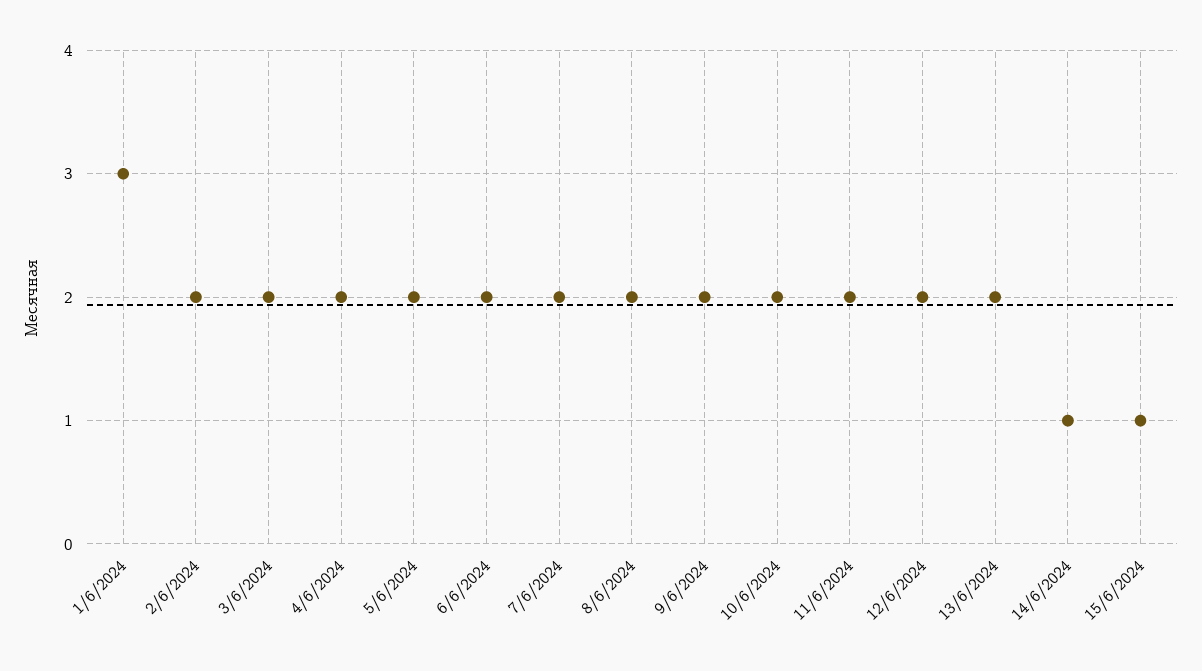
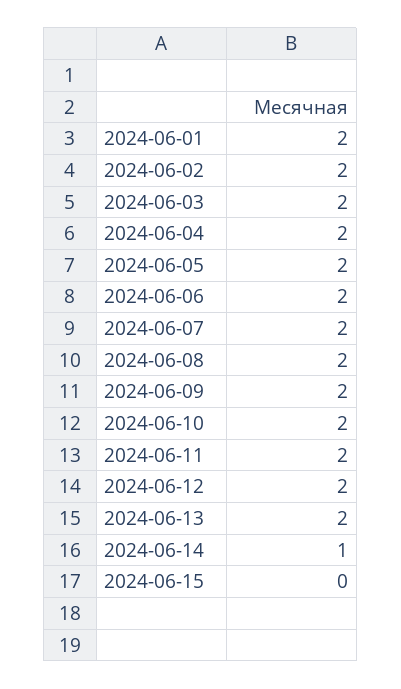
  {
-   "1/6/2024": 3,
+   "1/6/2024": 2,
    "2/6/2024": 2,
    "3/6/2024": 2,
    "4/6/2024": 2,
    "5/6/2024": 2,
    "6/6/2024": 2,
    "7/6/2024": 2,
    "8/6/2024": 2,
    "9/6/2024": 2,
    "10/6/2024": 2,
    "11/6/2024": 2,
    "12/6/2024": 2,
    "13/6/2024": 2,
    "14/6/2024": 1,
-   "15/6/2024": 1
+   "15/6/2024": 0
  }

